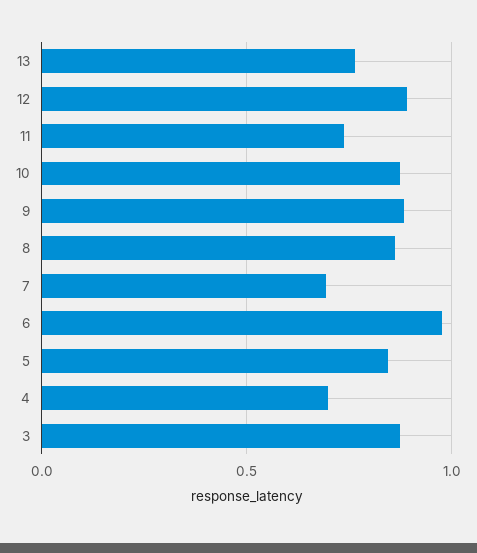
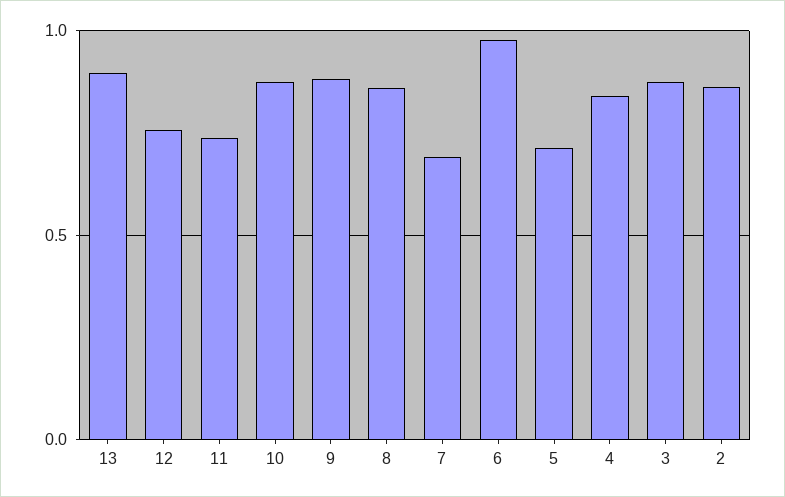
  {
-   "13": 0.75,
+   "13": 0.9,
-   "12": 0.9,
+   "12": 0.75,
    "11": 0.75,
    "10": 0.85,
    "9": 0.9,
    "8": 0.85,
    "7": 0.7,
    "6": 1,
-   "5": 0.85,
+   "5": 0.7,
-   "4": 0.7,
+   "4": 0.85,
-   "3": 0.85
+   "3": 0.85,
+   "2": 0.85
  }

